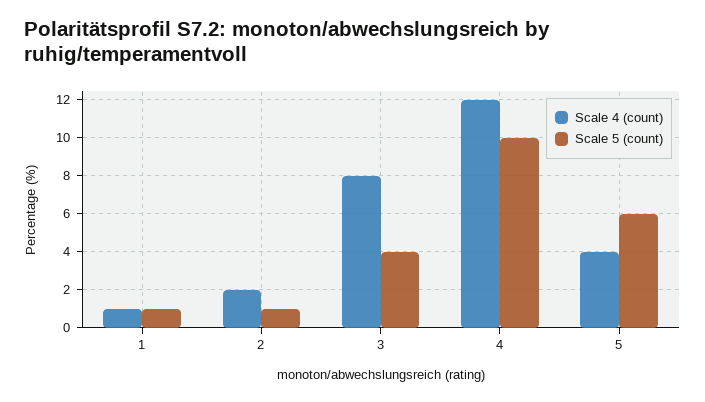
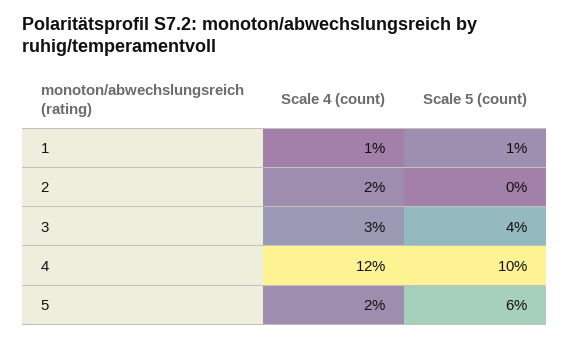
  {
    "Scale 4 (count)": {
      "1": 1,
      "2": 2,
-     "3": 8,
+     "3": 3,
      "4": 12,
-     "5": 4
+     "5": 2
    },
    "Scale 5 (count)": {
      "1": 1,
-     "2": 1,
+     "2": 0,
      "3": 4,
      "4": 10,
      "5": 6
    }
  }

